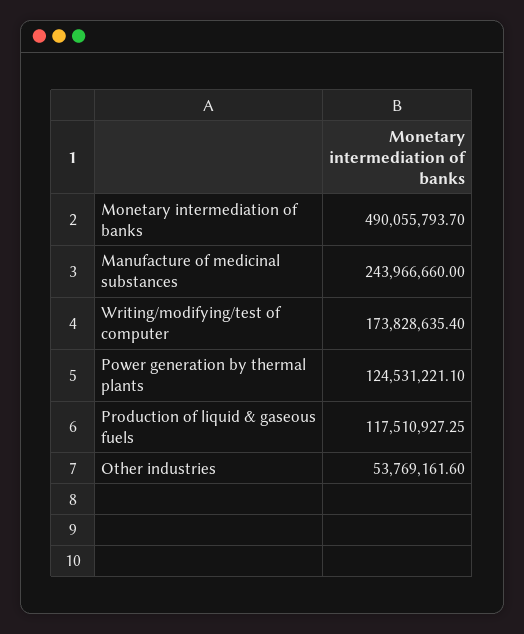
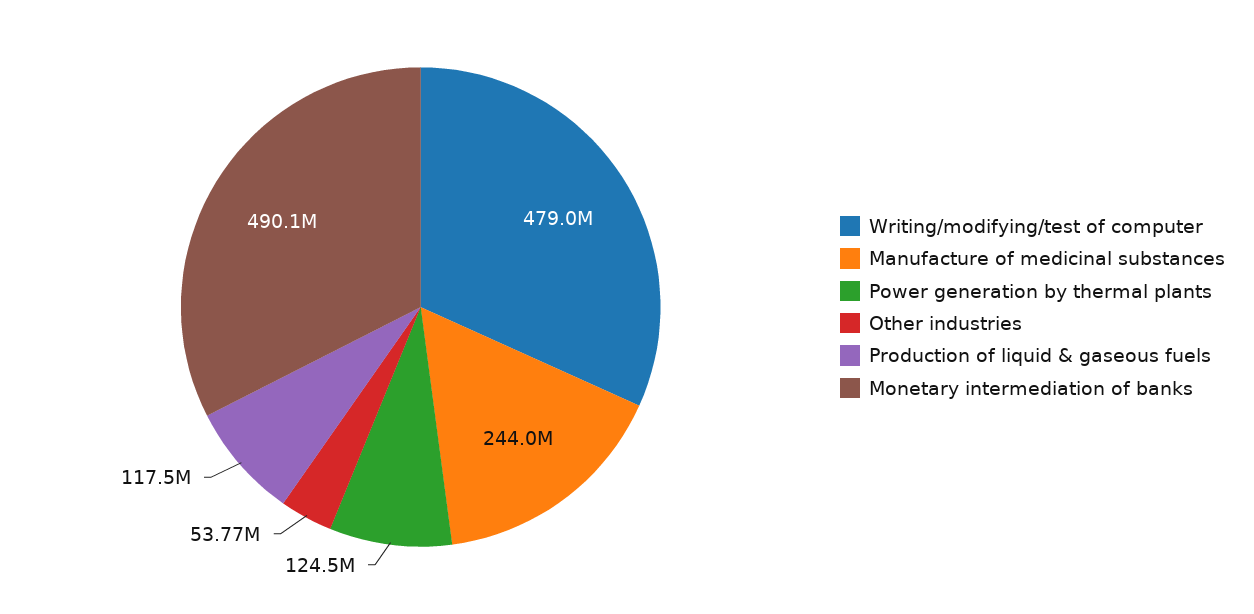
  {
    "Monetary intermediation of banks": 490055793.7,
    "Manufacture of medicinal substances": 243966660,
-   "Writing/modifying/test of computer": 173828635.4,
+   "Writing/modifying/test of computer": 479000000,
    "Power generation by thermal plants": 124531221.1,
    "Production of liquid & gaseous fuels": 117510927.25,
    "Other industries": 53769161.6
  }

